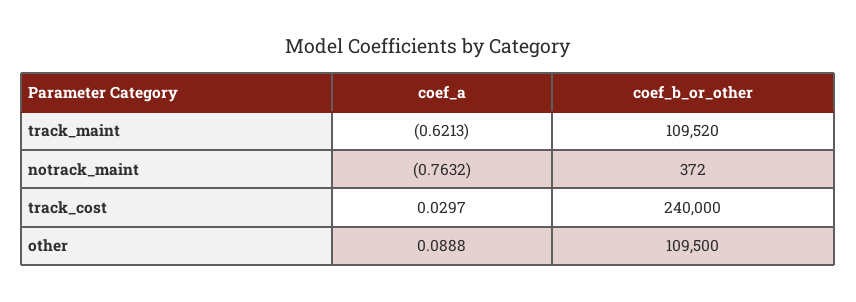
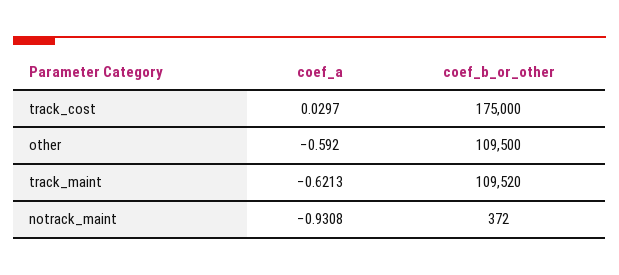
  {
    "coef_a": {
      "track_maint": -0.6213,
-     "notrack_maint": -0.7632,
+     "notrack_maint": -0.9308,
      "track_cost": 0.0297,
-     "other": 0.0888
+     "other": -0.592
    },
    "coef_b_or_other": {
      "track_maint": 109520,
      "notrack_maint": 372,
-     "track_cost": 240000,
+     "track_cost": 175000,
      "other": 109500
    }
  }

